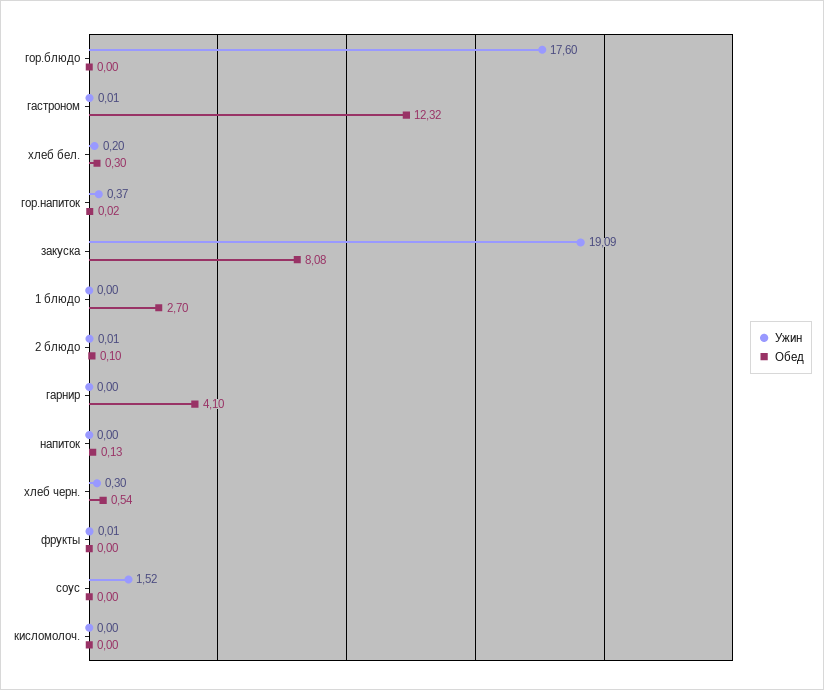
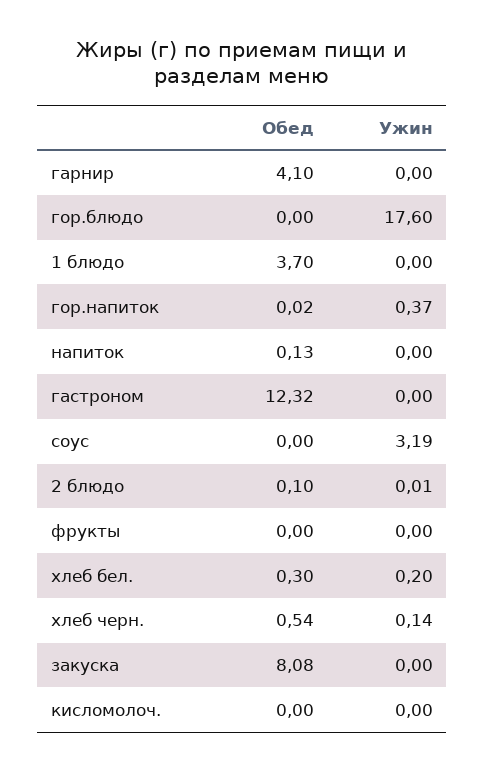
  {
    "Ужин": {
      "гор.блюдо": 17.6,
-     "гастроном": 0.01,
+     "гастроном": 0,
      "хлеб бел.": 0.2,
      "гор.напиток": 0.37,
-     "закуска": 19.09,
+     "закуска": 0,
      "1 блюдо": 0,
      "2 блюдо": 0.01,
      "гарнир": 0,
      "напиток": 0,
-     "хлеб черн.": 0.3,
+     "хлеб черн.": 0.14,
-     "фрукты": 0.01,
+     "фрукты": 0,
-     "соус": 1.52,
+     "соус": 3.19,
      "кисломолоч.": 0
    },
    "Обед": {
      "гор.блюдо": 0,
      "гастроном": 12.32,
      "хлеб бел.": 0.3,
      "гор.напиток": 0.02,
      "закуска": 8.08,
-     "1 блюдо": 2.7,
+     "1 блюдо": 3.7,
      "2 блюдо": 0.1,
      "гарнир": 4.1,
      "напиток": 0.13,
      "хлеб черн.": 0.54,
      "фрукты": 0,
      "соус": 0,
      "кисломолоч.": 0
    }
  }

